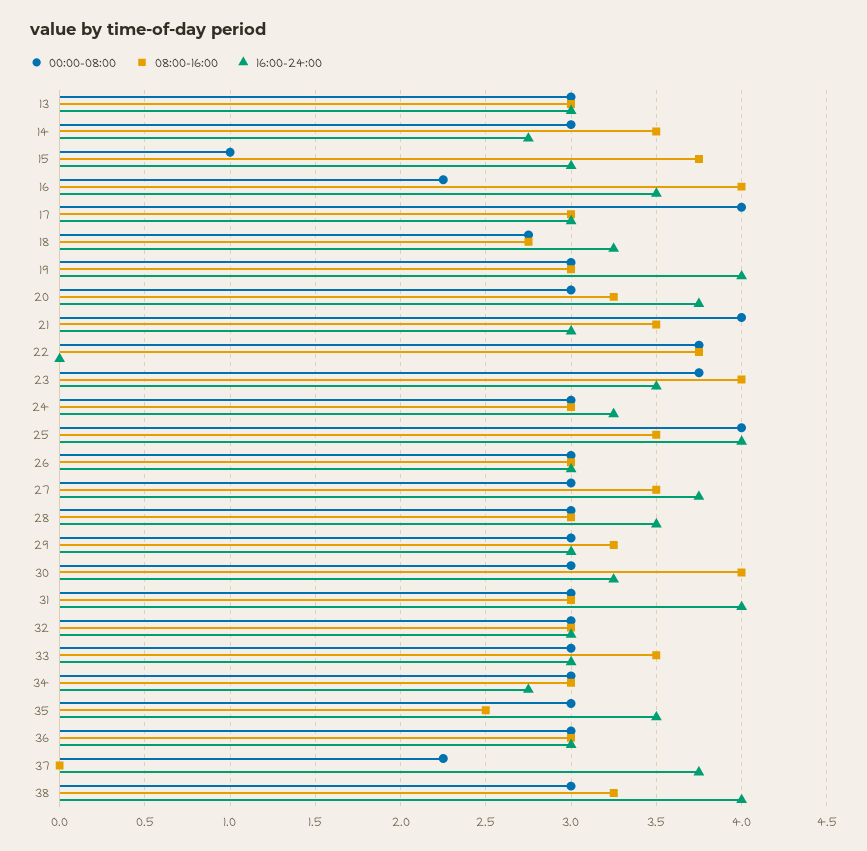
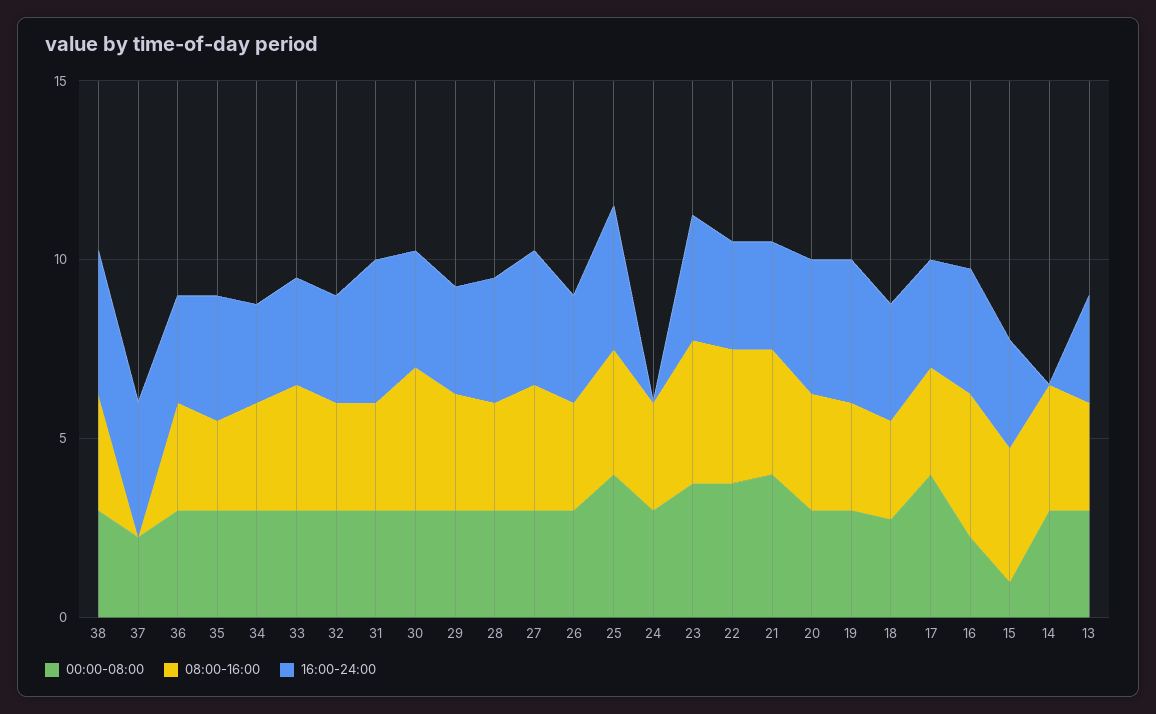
  {
    "00:00-08:00": {
      "13": 3,
      "14": 3,
      "15": 1,
      "16": 2.25,
      "17": 4,
      "18": 2.75,
      "19": 3,
      "20": 3,
      "21": 4,
      "22": 3.75,
      "23": 3.75,
      "24": 3,
      "25": 4,
      "26": 3,
      "27": 3,
      "28": 3,
      "29": 3,
      "30": 3,
      "31": 3,
      "32": 3,
      "33": 3,
      "34": 3,
      "35": 3,
      "36": 3,
      "37": 2.25,
      "38": 3
    },
    "08:00-16:00": {
      "13": 3,
      "14": 3.5,
      "15": 3.75,
      "16": 4,
      "17": 3,
      "18": 2.75,
      "19": 3,
      "20": 3.25,
      "21": 3.5,
      "22": 3.75,
      "23": 4,
      "24": 3,
      "25": 3.5,
      "26": 3,
      "27": 3.5,
      "28": 3,
      "29": 3.25,
      "30": 4,
      "31": 3,
      "32": 3,
      "33": 3.5,
      "34": 3,
      "35": 2.5,
      "36": 3,
      "37": 0,
      "38": 3.25
    },
    "16:00-24:00": {
      "13": 3,
-     "14": 2.75,
+     "14": 0,
      "15": 3,
      "16": 3.5,
      "17": 3,
      "18": 3.25,
      "19": 4,
      "20": 3.75,
      "21": 3,
-     "22": 0,
+     "22": 3,
      "23": 3.5,
-     "24": 3.25,
+     "24": 0,
      "25": 4,
      "26": 3,
      "27": 3.75,
      "28": 3.5,
      "29": 3,
      "30": 3.25,
      "31": 4,
      "32": 3,
      "33": 3,
      "34": 2.75,
      "35": 3.5,
      "36": 3,
      "37": 3.75,
      "38": 4
    }
  }

